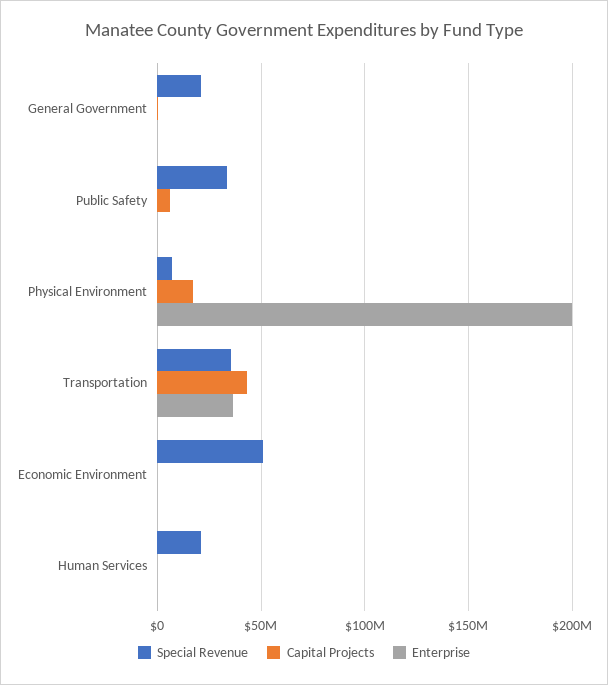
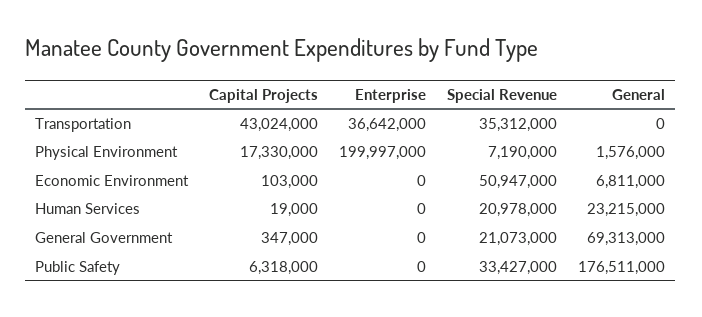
  {
    "Special Revenue": {
      "General Government": 21073000,
      "Public Safety": 33427000,
      "Physical Environment": 7190000,
      "Transportation": 35312000,
      "Economic Environment": 50947000,
      "Human Services": 20978000
    },
    "Capital Projects": {
      "General Government": 347000,
      "Public Safety": 6318000,
      "Physical Environment": 17330000,
      "Transportation": 43024000,
      "Economic Environment": 103000,
      "Human Services": 19000
    },
    "Enterprise": {
      "General Government": 0,
      "Public Safety": 0,
      "Physical Environment": 199997000,
      "Transportation": 36642000,
      "Economic Environment": 0,
      "Human Services": 0
-   }
+   },
+   "General": {
+     "Transportation": 0,
+     "Physical Environment": 1576000,
+     "Economic Environment": 6811000,
+     "Human Services": 23215000,
+     "General Government": 69313000,
+     "Public Safety": 176511000
+   }
  }

